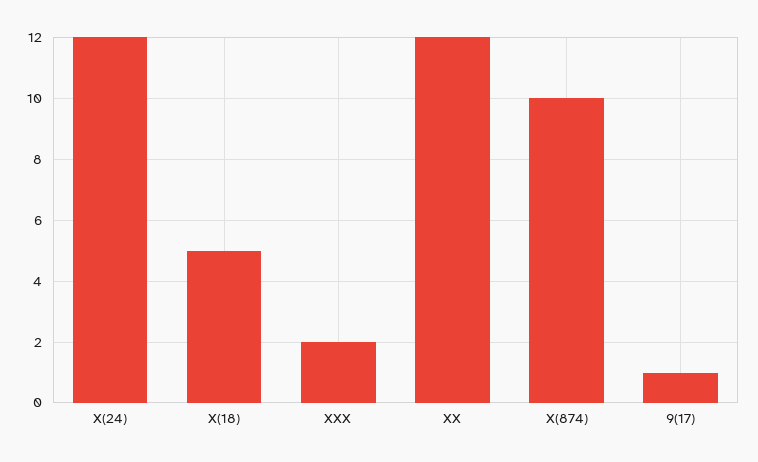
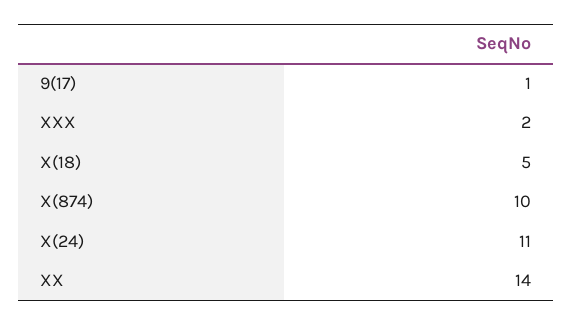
  {
-   "X(24)": 12,
+   "X(24)": 11,
    "X(18)": 5,
    "XXX": 2,
-   "XX": 12,
+   "XX": 14,
    "X(874)": 10,
    "9(17)": 1
  }

